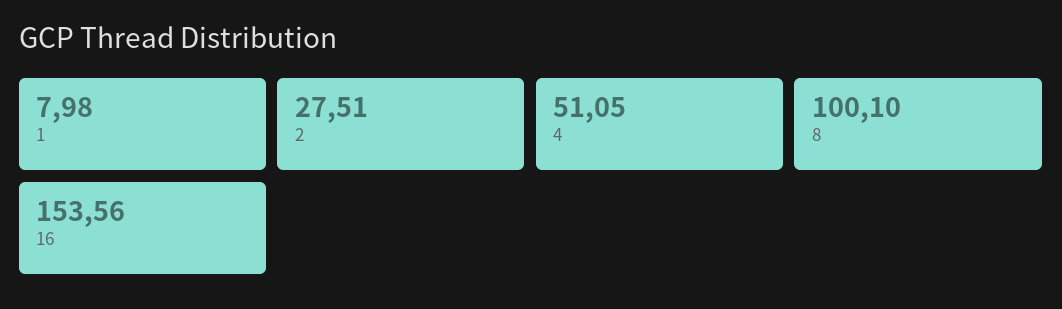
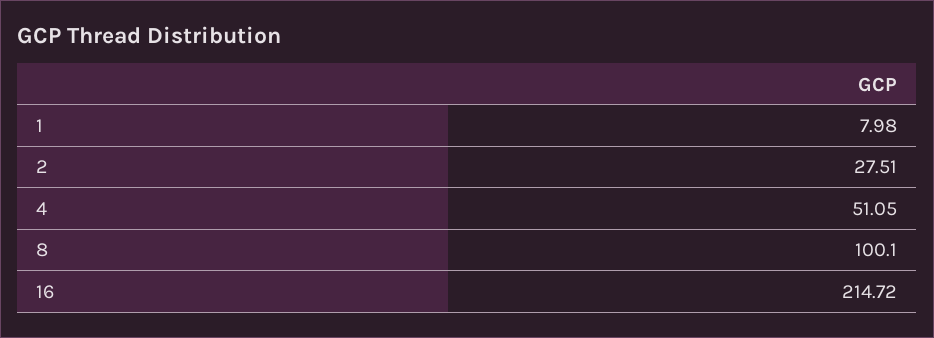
  {
    "1": 7.98,
    "2": 27.51,
    "4": 51.05,
    "8": 100.1,
-   "16": 153.56
+   "16": 214.72
  }

